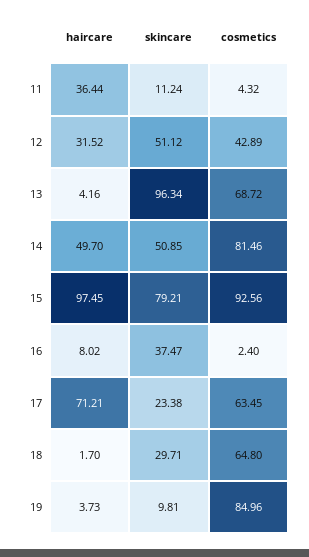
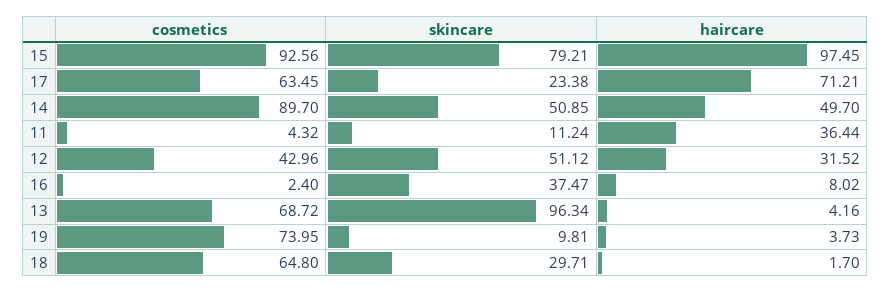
  {
    "haircare": {
      "11": 36.44,
      "12": 31.52,
      "13": 4.16,
      "14": 49.7,
      "15": 97.45,
      "16": 8.02,
      "17": 71.21,
      "18": 1.7,
      "19": 3.73
    },
    "skincare": {
      "11": 11.24,
      "12": 51.12,
      "13": 96.34,
      "14": 50.85,
      "15": 79.21,
      "16": 37.47,
      "17": 23.38,
      "18": 29.71,
      "19": 9.81
    },
    "cosmetics": {
      "11": 4.32,
-     "12": 42.89,
+     "12": 42.96,
      "13": 68.72,
-     "14": 81.46,
+     "14": 89.7,
      "15": 92.56,
      "16": 2.4,
      "17": 63.45,
      "18": 64.8,
-     "19": 84.96
+     "19": 73.95
    }
  }

